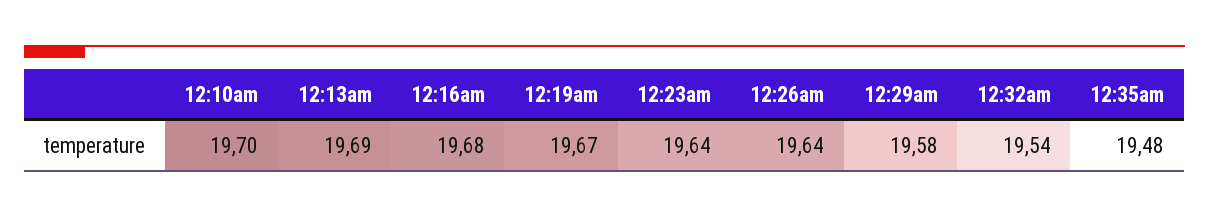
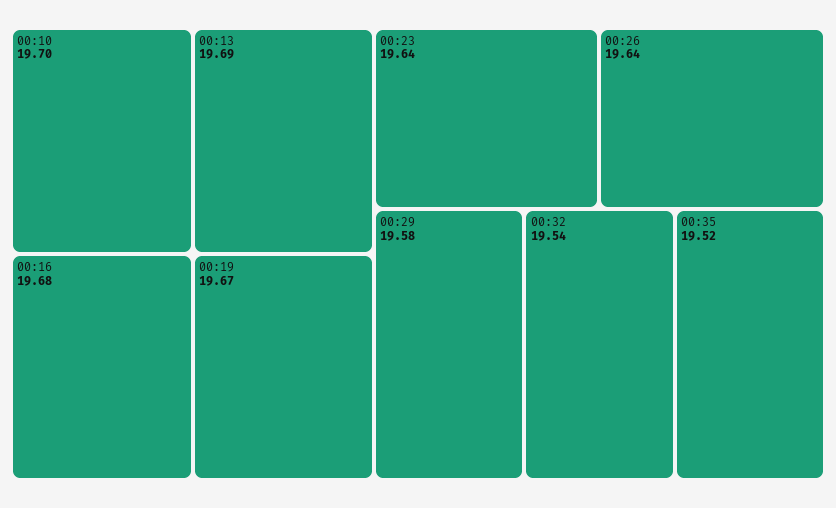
  {
    "12:10am": 19.7,
    "12:13am": 19.69,
    "12:16am": 19.68,
    "12:19am": 19.67,
    "12:23am": 19.64,
    "12:26am": 19.64,
    "12:29am": 19.58,
    "12:32am": 19.54,
-   "12:35am": 19.48
+   "12:35am": 19.52
  }

